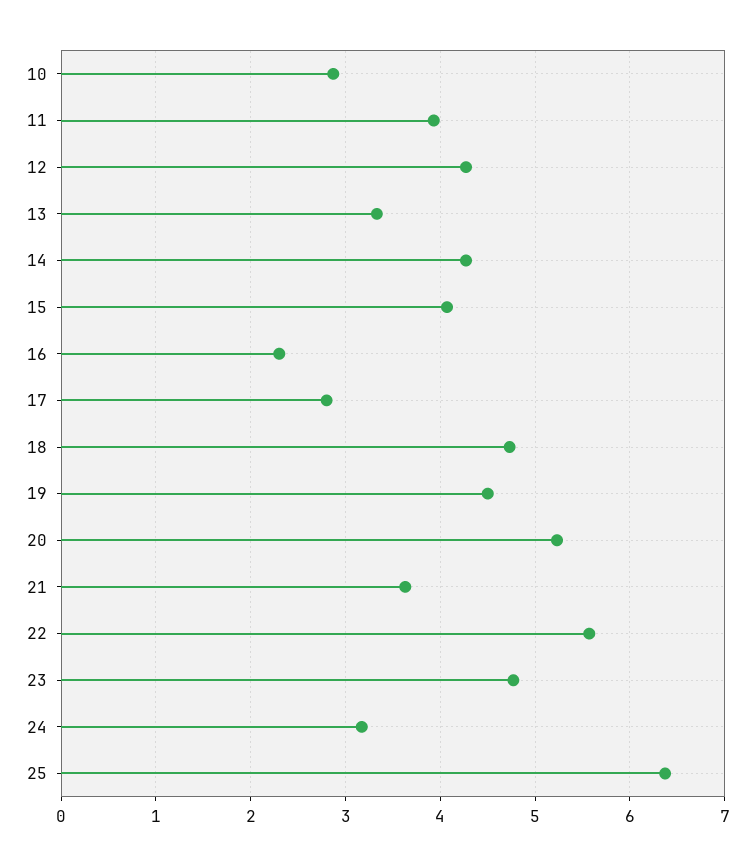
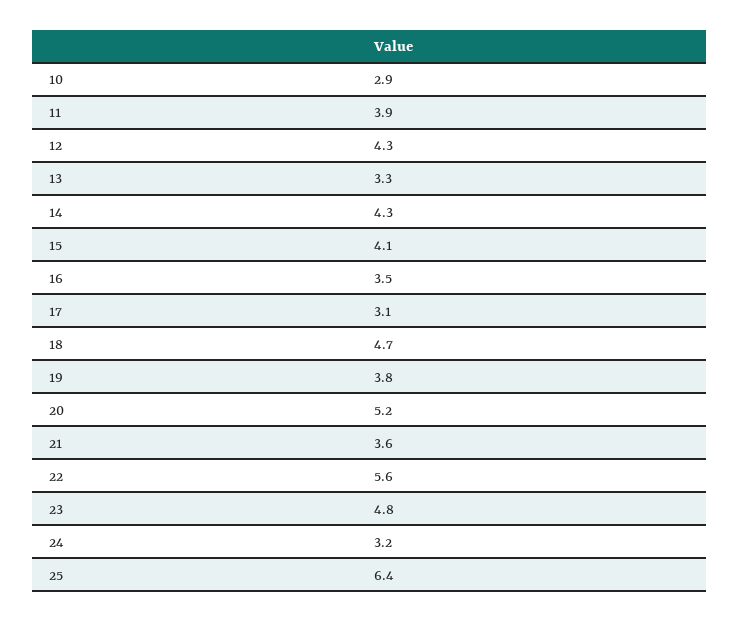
  {
    "10": 2.9,
    "11": 3.9,
    "12": 4.3,
    "13": 3.3,
    "14": 4.3,
    "15": 4.1,
-   "16": 2.3,
+   "16": 3.5,
-   "17": 2.8,
+   "17": 3.1,
    "18": 4.7,
-   "19": 4.5,
+   "19": 3.8,
    "20": 5.2,
    "21": 3.6,
    "22": 5.6,
    "23": 4.8,
    "24": 3.2,
    "25": 6.4
  }

